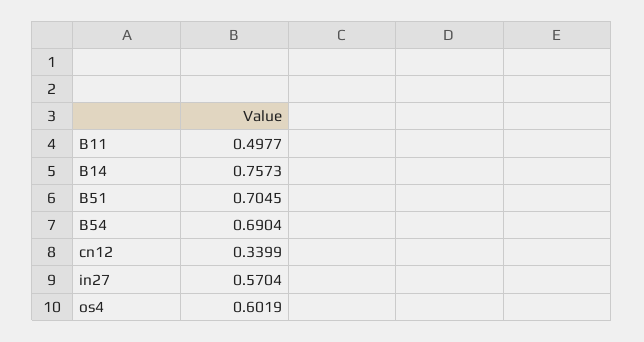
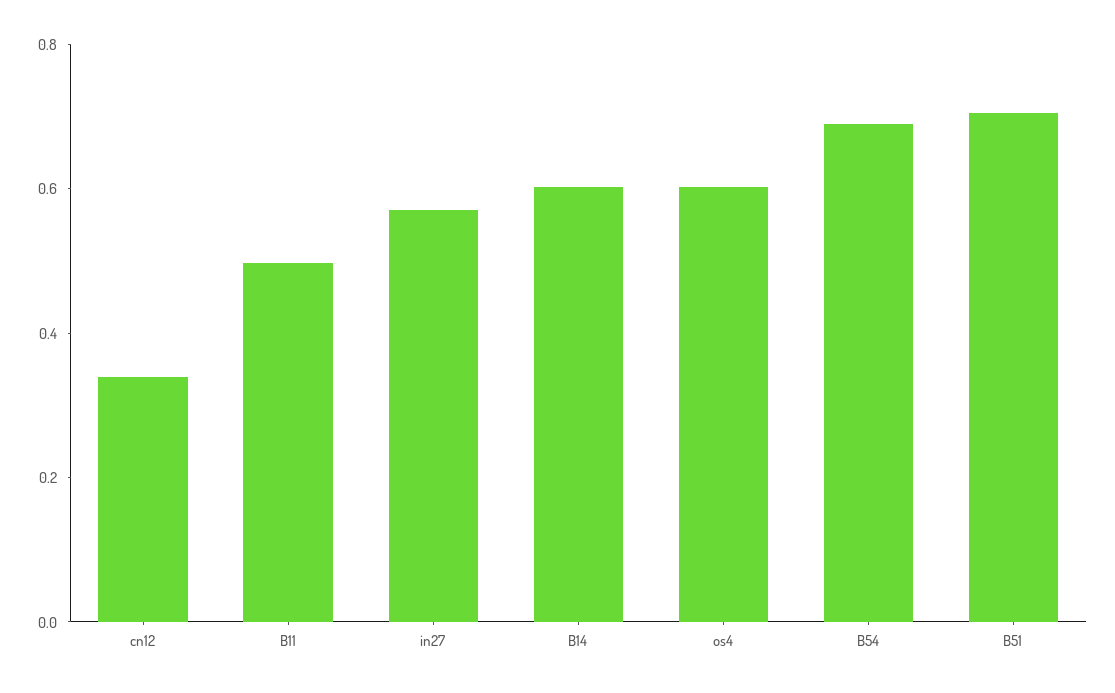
  {
    "B11": 0.4977,
-   "B14": 0.7573,
+   "B14": 0.6,
    "B51": 0.7045,
    "B54": 0.6904,
    "cn12": 0.3399,
    "in27": 0.5704,
    "os4": 0.6019
  }

